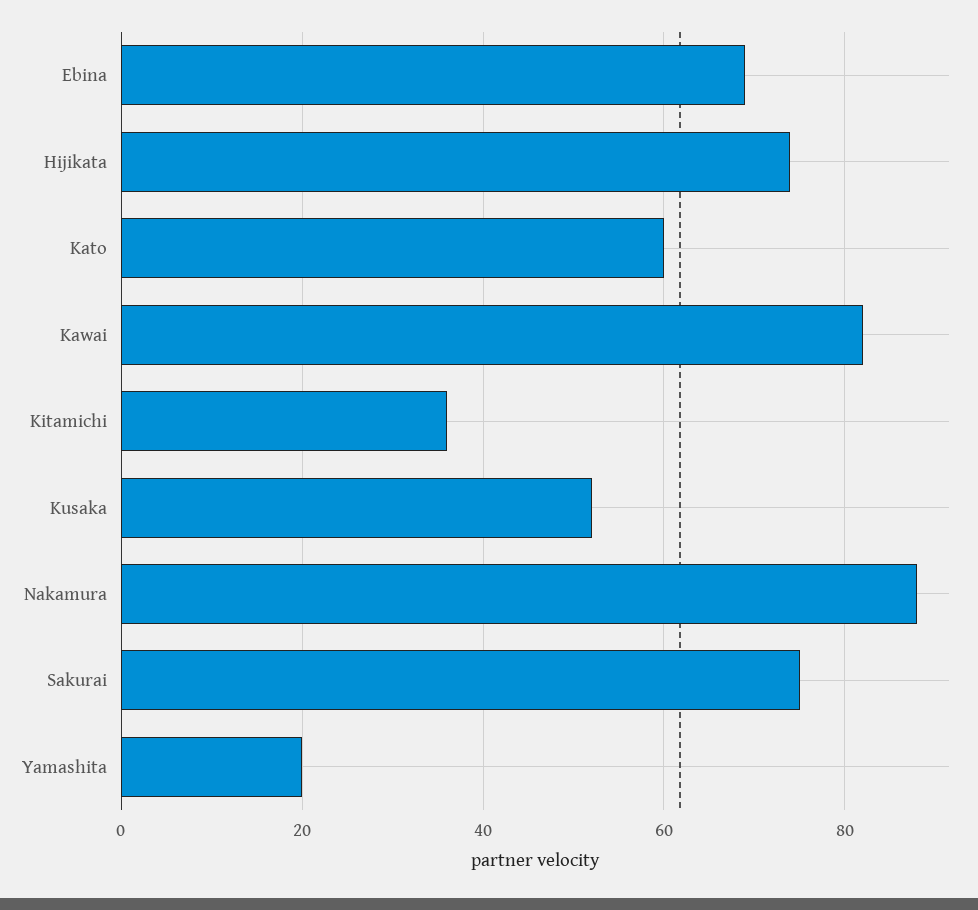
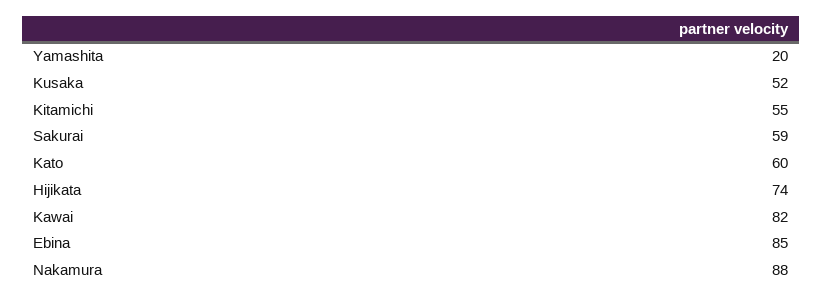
  {
-   "Ebina": 70,
+   "Ebina": 85,
    "Hijikata": 74,
    "Kato": 60,
    "Kawai": 82,
-   "Kitamichi": 35,
+   "Kitamichi": 55,
    "Kusaka": 52,
    "Nakamura": 88,
-   "Sakurai": 75,
+   "Sakurai": 59,
    "Yamashita": 20
  }

